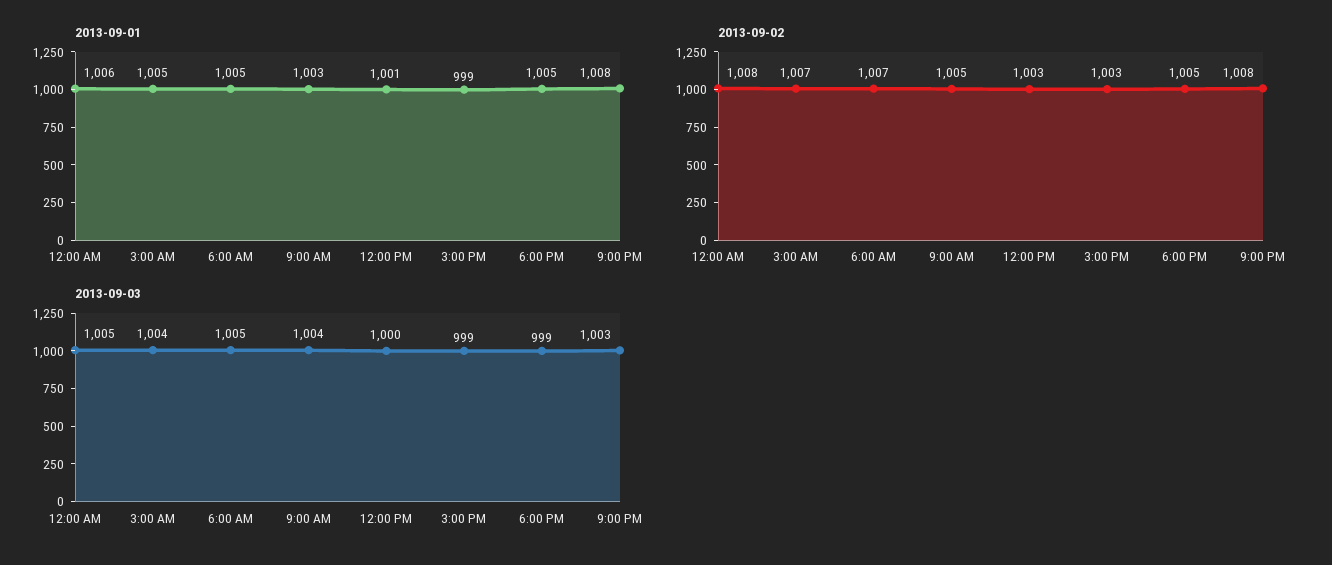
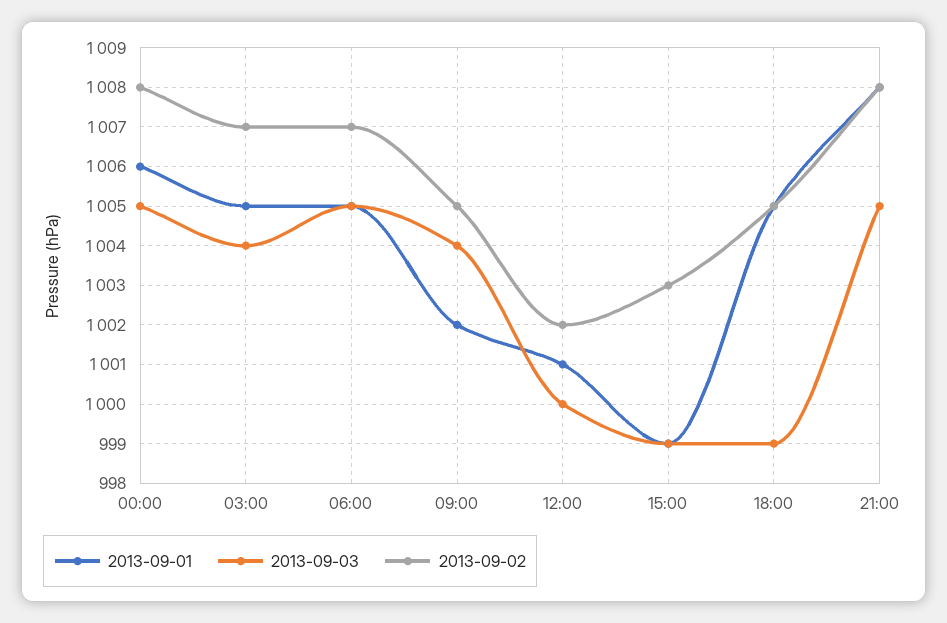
  {
    "2013-09-01": {
      "12:00 AM": 1006,
      "3:00 AM": 1005,
      "6:00 AM": 1005,
-     "9:00 AM": 1003,
+     "9:00 AM": 1002,
      "12:00 PM": 1001,
      "3:00 PM": 999,
      "6:00 PM": 1005,
      "9:00 PM": 1008
    },
    "2013-09-02": {
      "12:00 AM": 1008,
      "3:00 AM": 1007,
      "6:00 AM": 1007,
      "9:00 AM": 1005,
-     "12:00 PM": 1003,
+     "12:00 PM": 1002,
      "3:00 PM": 1003,
      "6:00 PM": 1005,
      "9:00 PM": 1008
    },
    "2013-09-03": {
      "12:00 AM": 1005,
      "3:00 AM": 1004,
      "6:00 AM": 1005,
      "9:00 AM": 1004,
      "12:00 PM": 1000,
      "3:00 PM": 999,
      "6:00 PM": 999,
-     "9:00 PM": 1003
+     "9:00 PM": 1005
    }
  }

